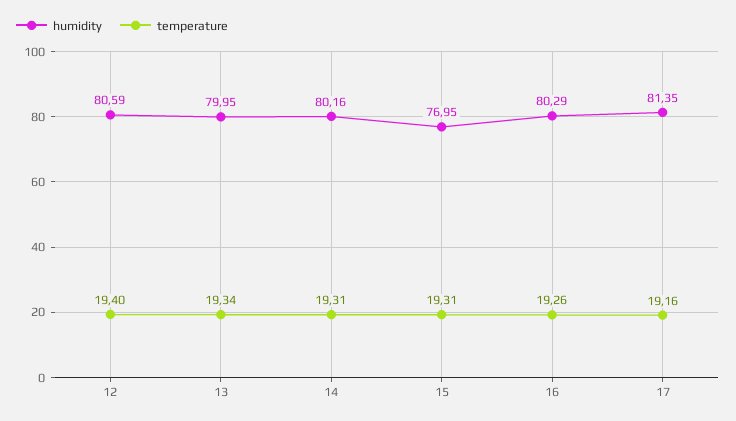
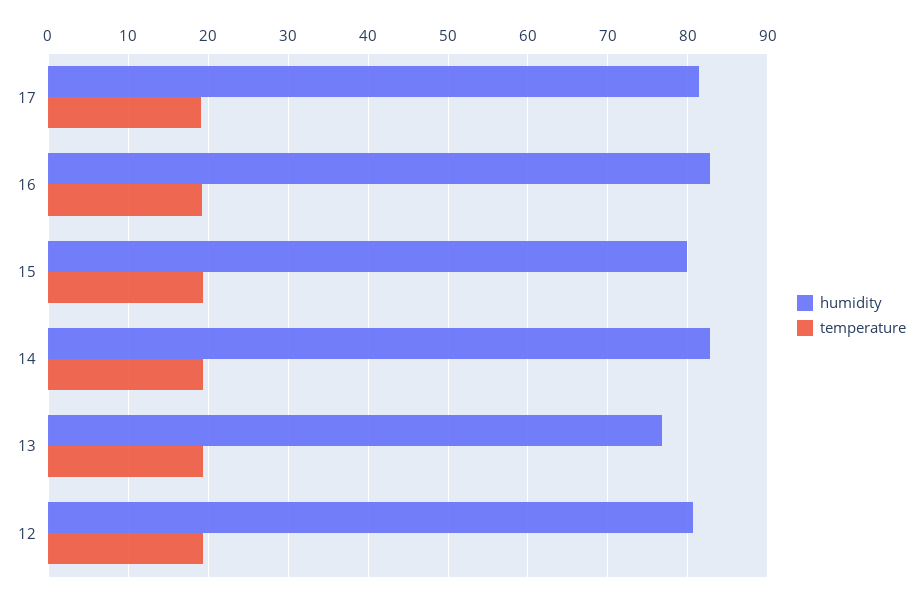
  {
    "humidity": {
      "12": 80.59,
-     "13": 79.95,
+     "13": 77,
-     "14": 80.16,
+     "14": 83,
-     "15": 76.95,
+     "15": 80,
-     "16": 80.29,
+     "16": 83,
      "17": 81.35
    },
    "temperature": {
      "12": 19.4,
      "13": 19.34,
      "14": 19.31,
      "15": 19.31,
      "16": 19.26,
      "17": 19.16
    }
  }

